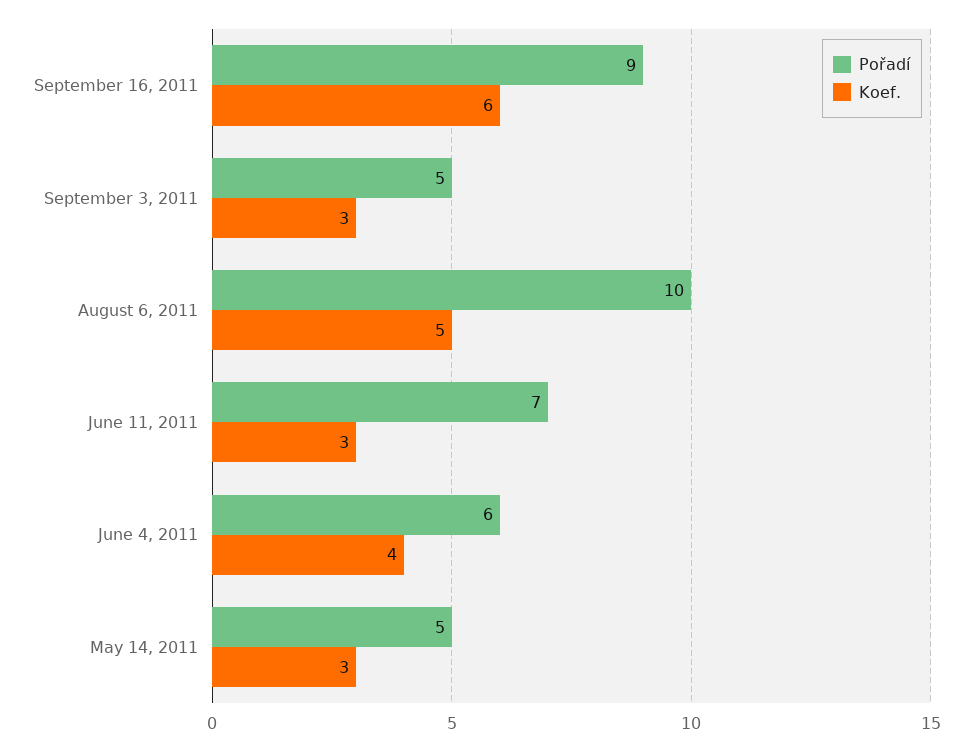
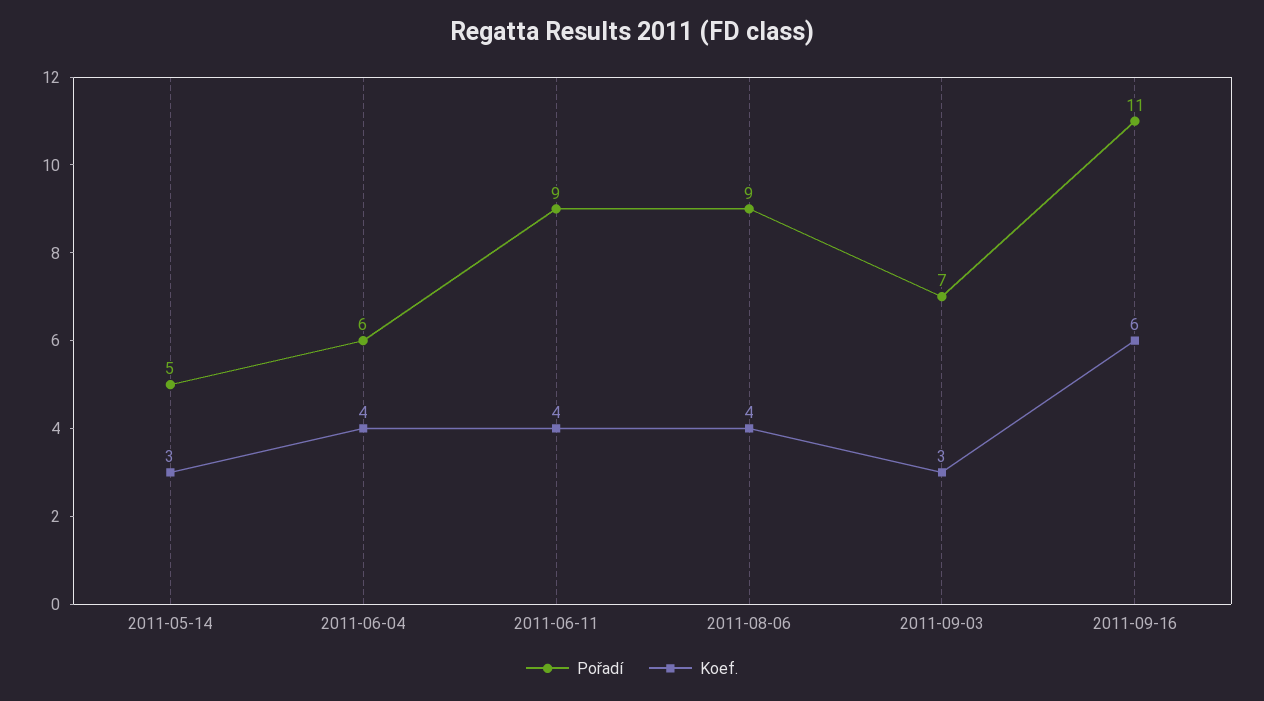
  {
    "Pořadí": {
-     "September 16, 2011": 9,
+     "September 16, 2011": 11,
-     "September 3, 2011": 5,
+     "September 3, 2011": 7,
-     "August 6, 2011": 10,
+     "August 6, 2011": 9,
-     "June 11, 2011": 7,
+     "June 11, 2011": 9,
      "June 4, 2011": 6,
      "May 14, 2011": 5
    },
    "Koef.": {
      "September 16, 2011": 6,
      "September 3, 2011": 3,
-     "August 6, 2011": 5,
+     "August 6, 2011": 4,
-     "June 11, 2011": 3,
+     "June 11, 2011": 4,
      "June 4, 2011": 4,
      "May 14, 2011": 3
    }
  }

